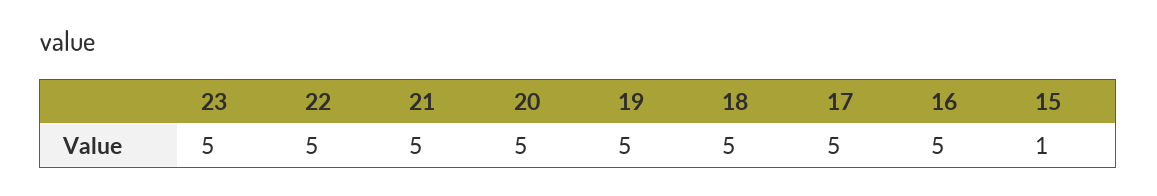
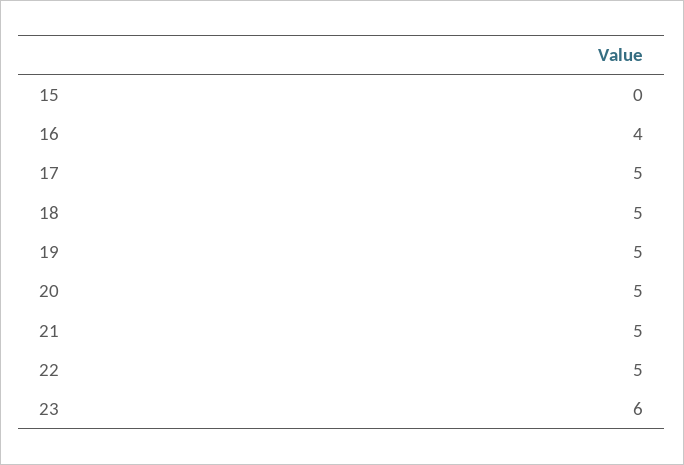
  {
-   "23": 5,
+   "23": 6,
    "22": 5,
    "21": 5,
    "20": 5,
    "19": 5,
    "18": 5,
    "17": 5,
-   "16": 5,
+   "16": 4,
-   "15": 1
+   "15": 0
  }

